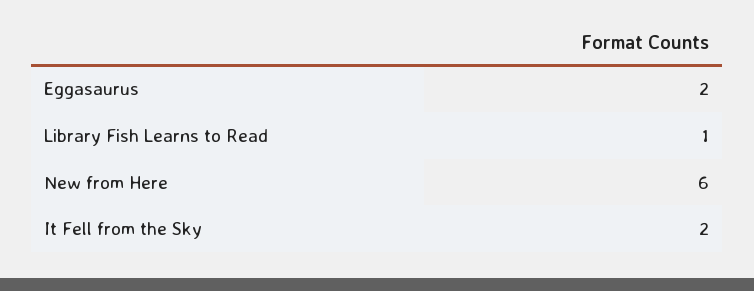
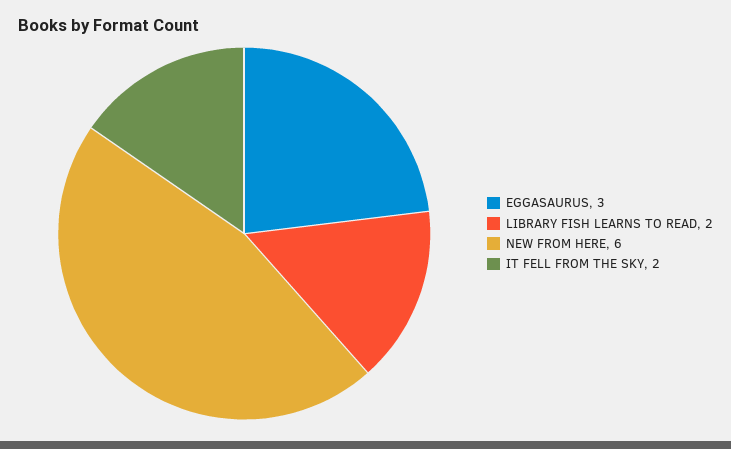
  {
-   "Eggasaurus": 2,
+   "Eggasaurus": 3,
-   "Library Fish Learns to Read": 1,
+   "Library Fish Learns to Read": 2,
    "New from Here": 6,
    "It Fell from the Sky": 2
  }

